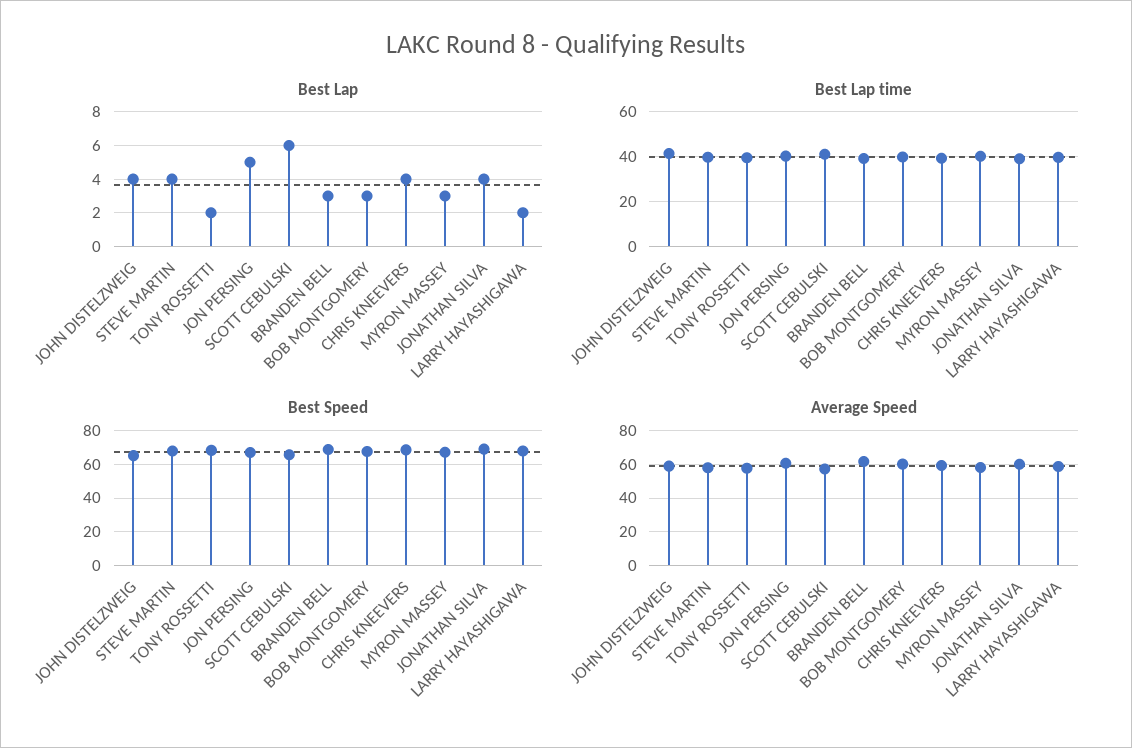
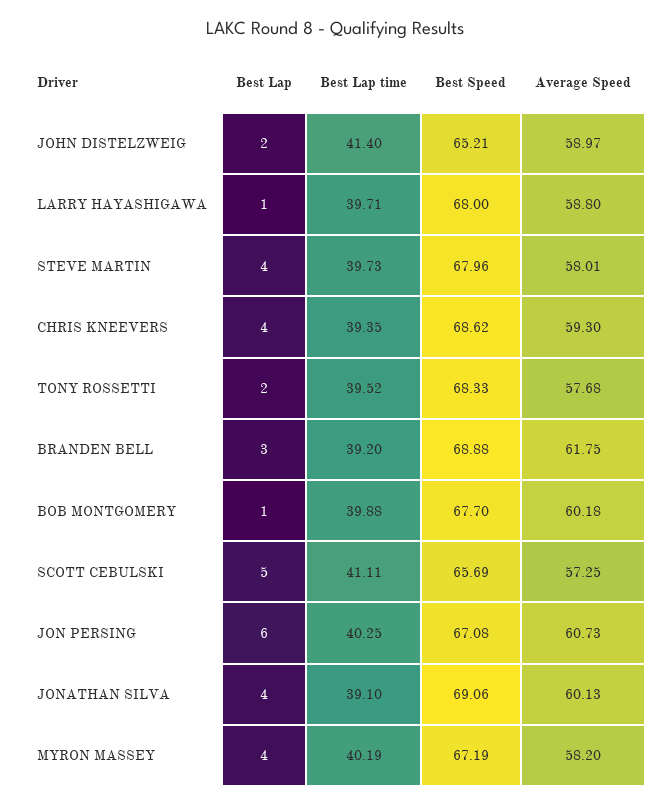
  {
    "Best Lap": {
-     "JOHN DISTELZWEIG": 4,
+     "JOHN DISTELZWEIG": 2,
      "STEVE MARTIN": 4,
      "TONY ROSSETTI": 2,
-     "JON PERSING": 5,
+     "JON PERSING": 6,
-     "SCOTT CEBULSKI": 6,
+     "SCOTT CEBULSKI": 5,
      "BRANDEN BELL": 3,
-     "BOB MONTGOMERY": 3,
+     "BOB MONTGOMERY": 1,
      "CHRIS KNEEVERS": 4,
-     "MYRON MASSEY": 3,
+     "MYRON MASSEY": 4,
      "JONATHAN SILVA": 4,
-     "LARRY HAYASHIGAWA": 2
+     "LARRY HAYASHIGAWA": 1
    },
    "Best Lap time": {
      "JOHN DISTELZWEIG": 41.4,
      "STEVE MARTIN": 39.73,
      "TONY ROSSETTI": 39.52,
      "JON PERSING": 40.25,
      "SCOTT CEBULSKI": 41.11,
      "BRANDEN BELL": 39.2,
      "BOB MONTGOMERY": 39.88,
      "CHRIS KNEEVERS": 39.35,
      "MYRON MASSEY": 40.19,
      "JONATHAN SILVA": 39.1,
      "LARRY HAYASHIGAWA": 39.71
    },
    "Best Speed": {
      "JOHN DISTELZWEIG": 65.21,
      "STEVE MARTIN": 67.96,
      "TONY ROSSETTI": 68.33,
      "JON PERSING": 67.08,
      "SCOTT CEBULSKI": 65.69,
      "BRANDEN BELL": 68.88,
      "BOB MONTGOMERY": 67.7,
      "CHRIS KNEEVERS": 68.62,
      "MYRON MASSEY": 67.19,
      "JONATHAN SILVA": 69.06,
      "LARRY HAYASHIGAWA": 68
    },
    "Average Speed": {
      "JOHN DISTELZWEIG": 58.97,
      "STEVE MARTIN": 58.01,
      "TONY ROSSETTI": 57.68,
      "JON PERSING": 60.73,
      "SCOTT CEBULSKI": 57.25,
      "BRANDEN BELL": 61.75,
      "BOB MONTGOMERY": 60.18,
      "CHRIS KNEEVERS": 59.3,
      "MYRON MASSEY": 58.2,
      "JONATHAN SILVA": 60.13,
      "LARRY HAYASHIGAWA": 58.8
    }
  }

